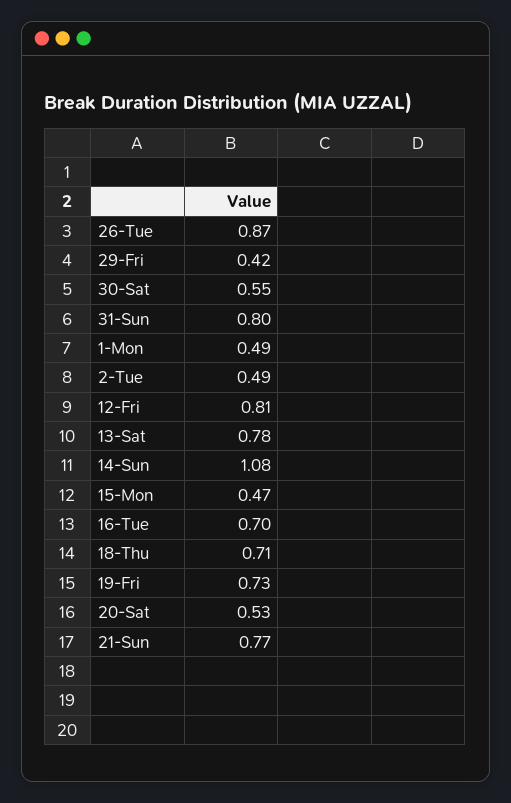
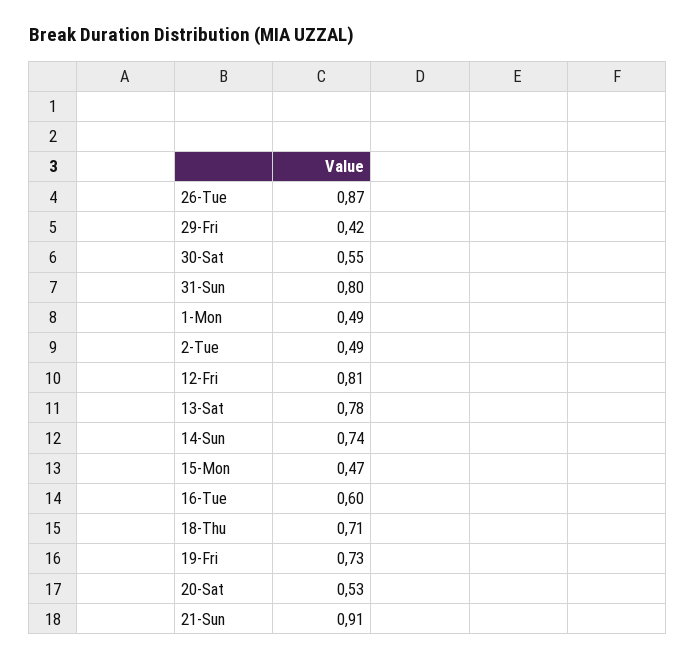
  {
    "26-Tue": 0.87,
    "29-Fri": 0.42,
    "30-Sat": 0.55,
    "31-Sun": 0.8,
    "1-Mon": 0.49,
    "2-Tue": 0.49,
    "12-Fri": 0.81,
    "13-Sat": 0.78,
-   "14-Sun": 1.08,
+   "14-Sun": 0.74,
    "15-Mon": 0.47,
-   "16-Tue": 0.7,
+   "16-Tue": 0.6,
    "18-Thu": 0.71,
    "19-Fri": 0.73,
    "20-Sat": 0.53,
-   "21-Sun": 0.77
+   "21-Sun": 0.91
  }

